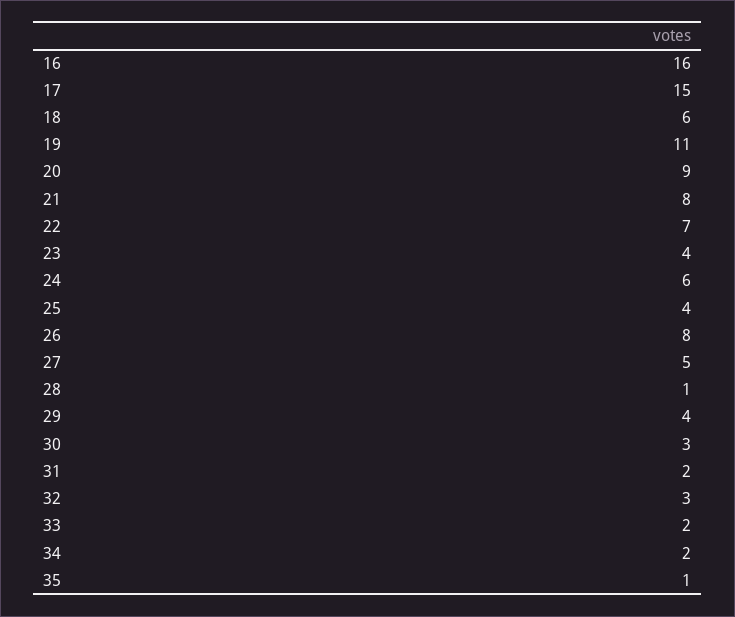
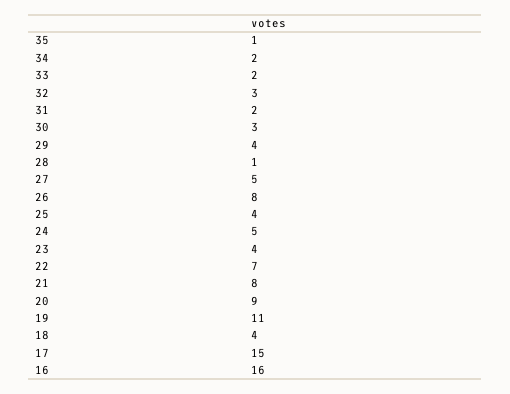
  {
    "16": 16,
    "17": 15,
-   "18": 6,
+   "18": 4,
    "19": 11,
    "20": 9,
    "21": 8,
    "22": 7,
    "23": 4,
-   "24": 6,
+   "24": 5,
    "25": 4,
    "26": 8,
    "27": 5,
    "28": 1,
    "29": 4,
    "30": 3,
    "31": 2,
    "32": 3,
    "33": 2,
    "34": 2,
    "35": 1
  }

